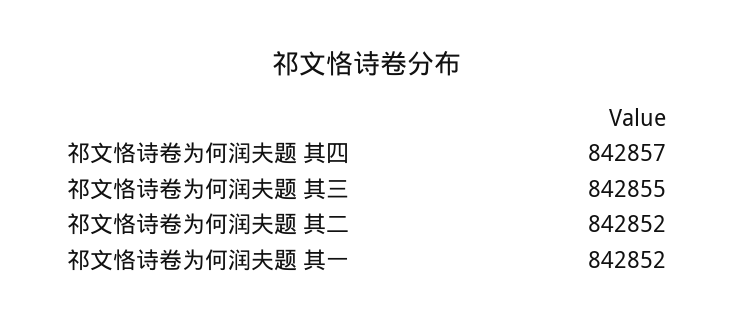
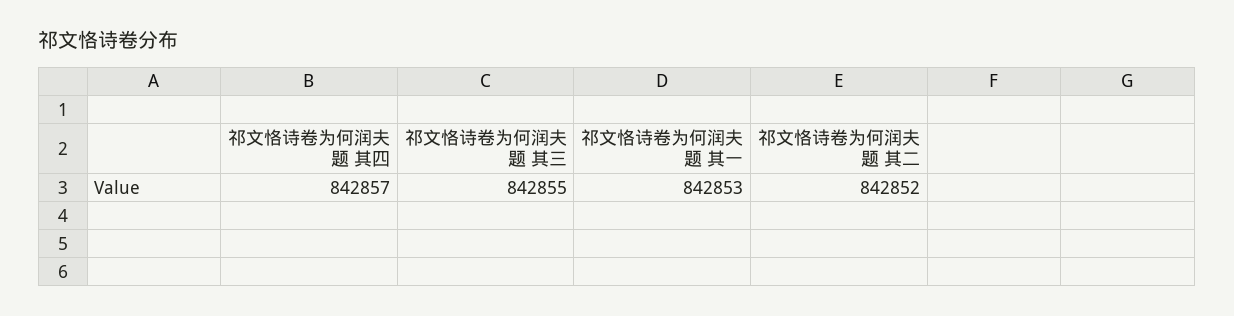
  {
    "祁文恪诗卷为何润夫题 其四": 842857,
    "祁文恪诗卷为何润夫题 其三": 842855,
    "祁文恪诗卷为何润夫题 其二": 842852,
-   "祁文恪诗卷为何润夫题 其一": 842852
+   "祁文恪诗卷为何润夫题 其一": 842853
  }

